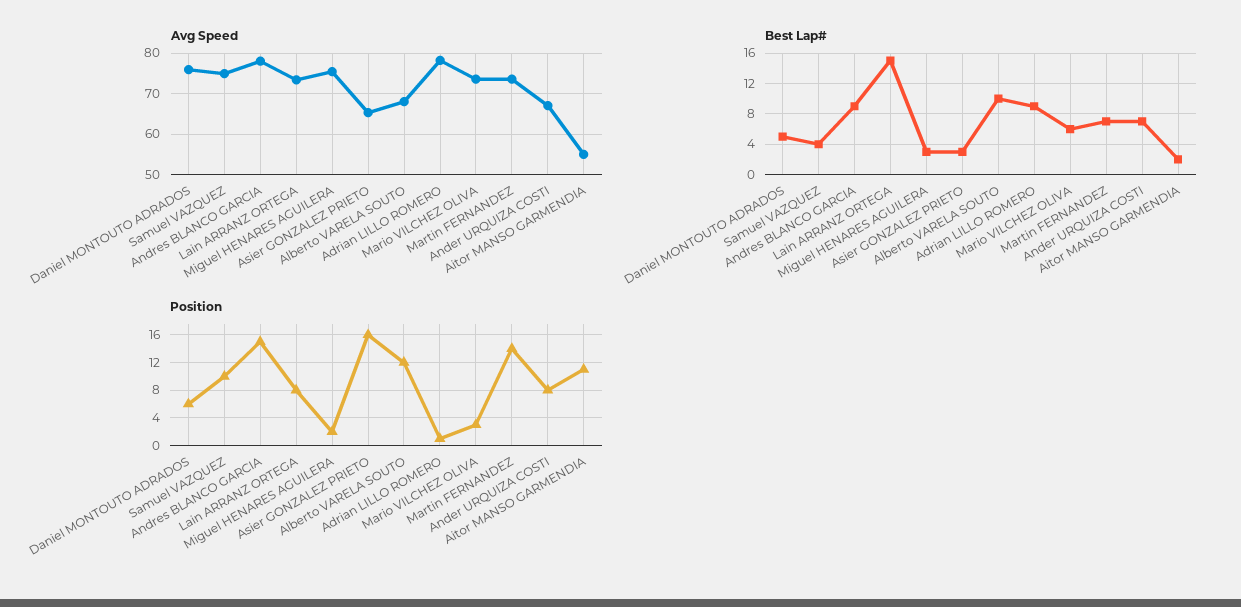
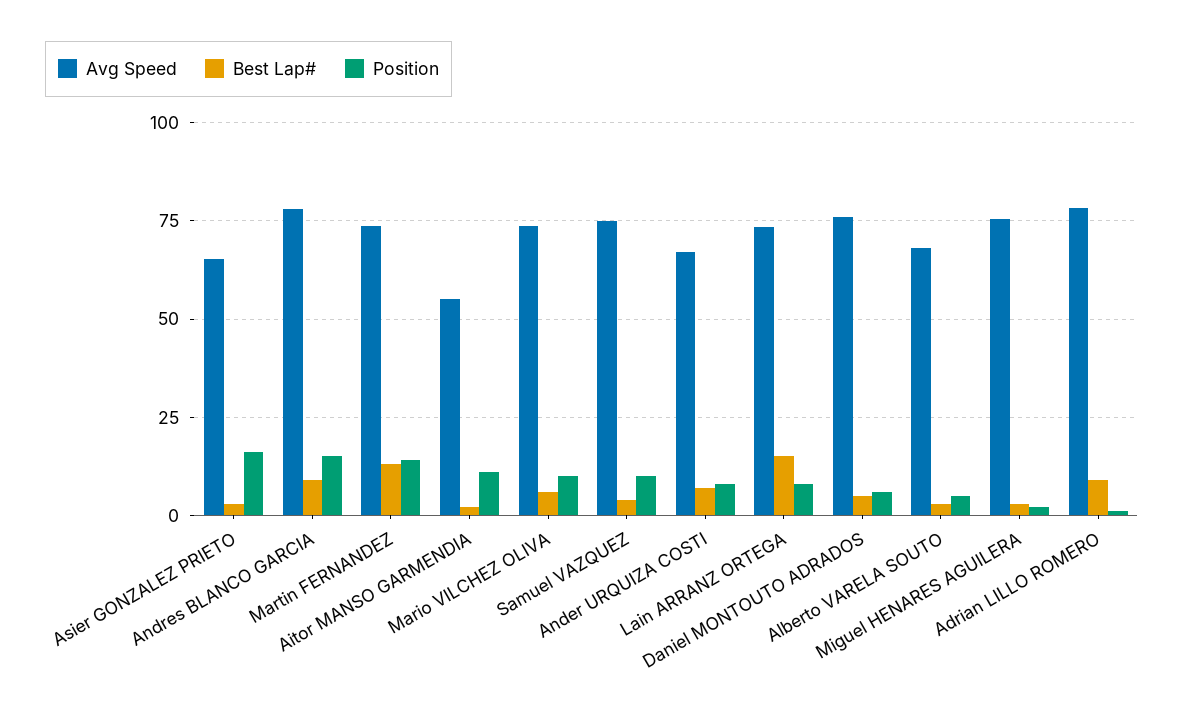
  {
    "Avg Speed": {
      "Daniel MONTOUTO ADRADOS": 76,
      "Samuel VAZQUEZ": 74,
      "Andres BLANCO GARCIA": 78,
      "Lain ARRANZ ORTEGA": 74,
      "Miguel HENARES AGUILERA": 76,
      "Asier GONZALEZ PRIETO": 66,
      "Alberto VARELA SOUTO": 68,
      "Adrian LILLO ROMERO": 78,
      "Mario VILCHEZ OLIVA": 74,
      "Martin FERNANDEZ": 74,
      "Ander URQUIZA COSTI": 68,
      "Aitor MANSO GARMENDIA": 56
    },
    "Best Lap#": {
      "Daniel MONTOUTO ADRADOS": 5,
      "Samuel VAZQUEZ": 4,
      "Andres BLANCO GARCIA": 9,
      "Lain ARRANZ ORTEGA": 15,
      "Miguel HENARES AGUILERA": 3,
      "Asier GONZALEZ PRIETO": 3,
-     "Alberto VARELA SOUTO": 10,
+     "Alberto VARELA SOUTO": 2.5,
      "Adrian LILLO ROMERO": 9,
      "Mario VILCHEZ OLIVA": 6,
-     "Martin FERNANDEZ": 7,
+     "Martin FERNANDEZ": 12.5,
      "Ander URQUIZA COSTI": 7,
      "Aitor MANSO GARMENDIA": 2
    },
    "Position": {
      "Daniel MONTOUTO ADRADOS": 6,
      "Samuel VAZQUEZ": 10,
      "Andres BLANCO GARCIA": 15,
      "Lain ARRANZ ORTEGA": 8,
      "Miguel HENARES AGUILERA": 2,
      "Asier GONZALEZ PRIETO": 16,
-     "Alberto VARELA SOUTO": 12,
+     "Alberto VARELA SOUTO": 5,
      "Adrian LILLO ROMERO": 1,
-     "Mario VILCHEZ OLIVA": 3,
+     "Mario VILCHEZ OLIVA": 10,
      "Martin FERNANDEZ": 14,
      "Ander URQUIZA COSTI": 8,
      "Aitor MANSO GARMENDIA": 11
    }
  }

